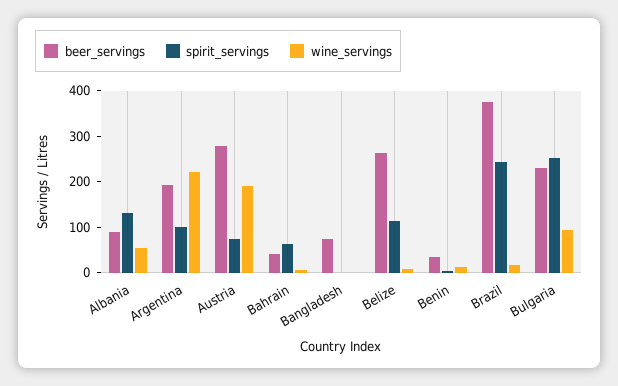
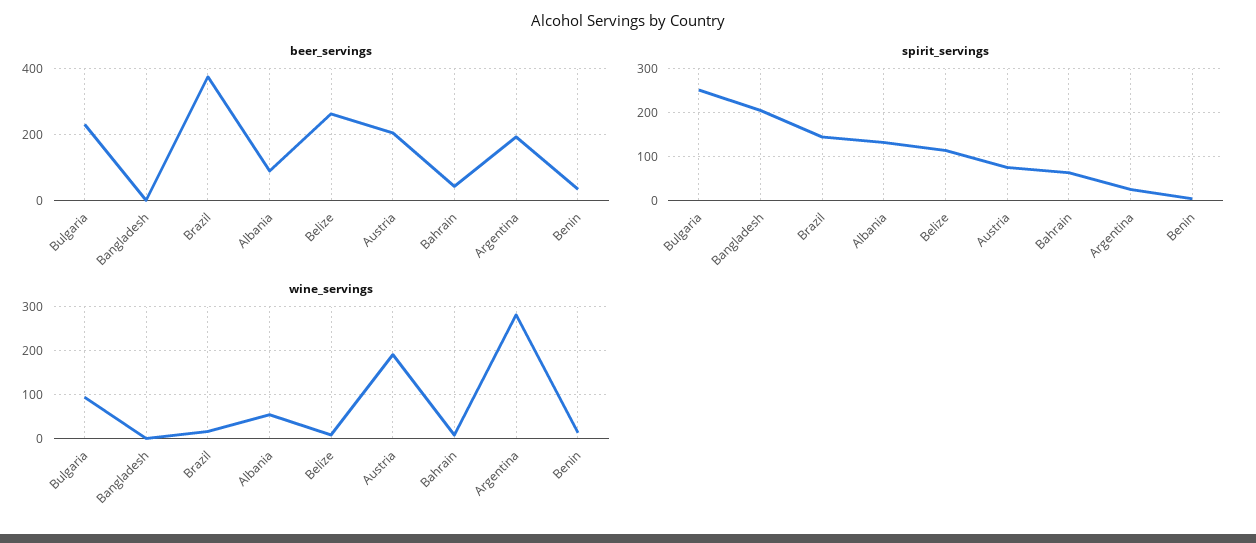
  {
    "beer_servings": {
      "Albania": 80,
      "Argentina": 200,
-     "Austria": 280,
+     "Austria": 200,
      "Bahrain": 40,
-     "Bangladesh": 80,
+     "Bangladesh": 0,
      "Belize": 260,
      "Benin": 40,
      "Brazil": 380,
      "Bulgaria": 240
    },
    "spirit_servings": {
      "Albania": 140,
-     "Argentina": 100,
+     "Argentina": 20,
      "Austria": 80,
      "Bahrain": 60,
-     "Bangladesh": 0,
+     "Bangladesh": 200,
      "Belize": 120,
      "Benin": 0,
-     "Brazil": 240,
+     "Brazil": 140,
      "Bulgaria": 260
    },
    "wine_servings": {
      "Albania": 60,
-     "Argentina": 220,
+     "Argentina": 280,
      "Austria": 200,
      "Bahrain": 0,
      "Bangladesh": 0,
      "Belize": 0,
      "Benin": 20,
      "Brazil": 20,
      "Bulgaria": 100
    }
  }

